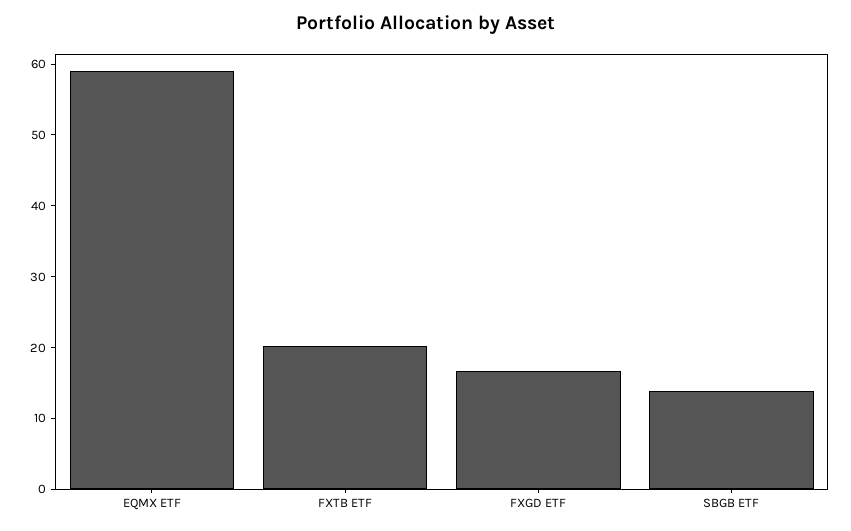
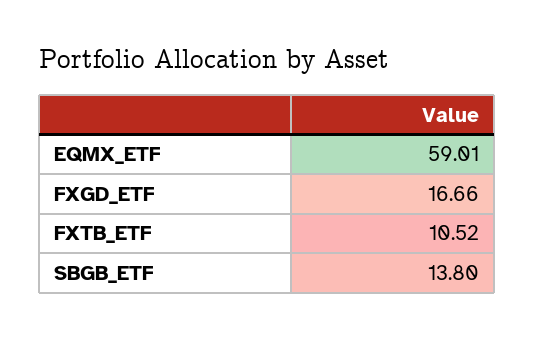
  {
    "EQMX ETF": 59.01,
-   "FXTB ETF": 20,
+   "FXTB ETF": 10.52,
    "FXGD ETF": 16.66,
    "SBGB ETF": 13.8
  }

